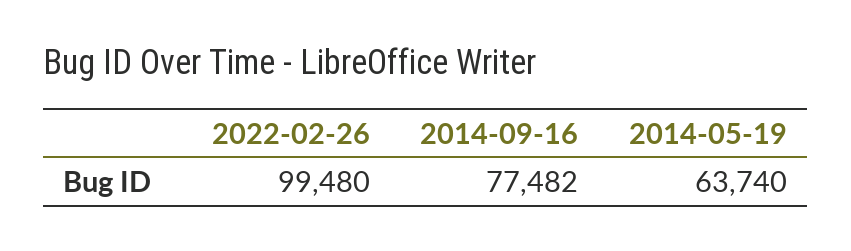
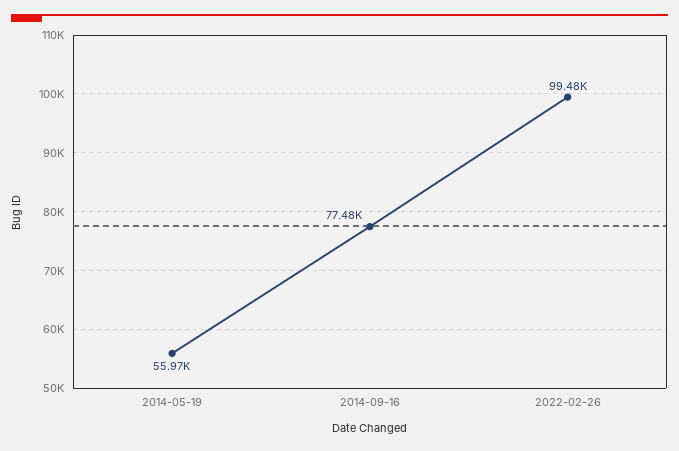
  {
    "2022-02-26": 99480,
    "2014-09-16": 77482,
-   "2014-05-19": 63740
+   "2014-05-19": 55970
  }

